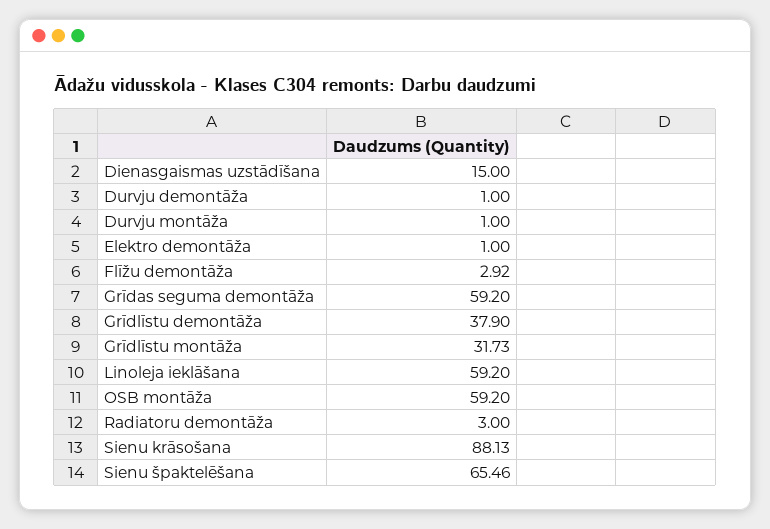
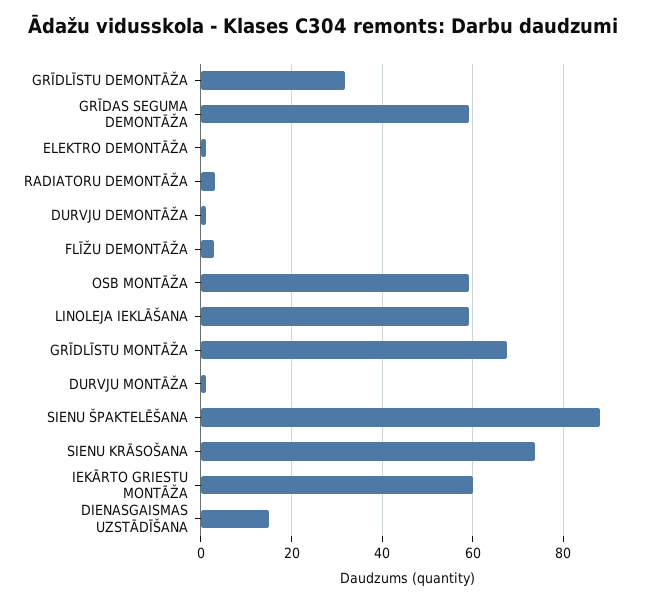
  {
    "Dienasgaismas uzstādīšana": 15,
    "Durvju demontāža": 1,
    "Durvju montāža": 1,
    "Elektro demontāža": 1,
    "Flīžu demontāža": 2.92,
    "Grīdas seguma demontāža": 59.2,
-   "Grīdlīstu demontāža": 37.9,
+   "Grīdlīstu demontāža": 32,
-   "Grīdlīstu montāža": 31.73,
+   "Grīdlīstu montāža": 68,
    "Linoleja ieklāšana": 59.2,
    "OSB montāža": 59.2,
    "Radiatoru demontāža": 3,
-   "Sienu krāsošana": 88.13,
+   "Sienu krāsošana": 74,
-   "Sienu špaktelēšana": 65.46
+   "Sienu špaktelēšana": 88,
+   "IEKĀRTO GRIESTU MONTĀŽA": 60
  }

